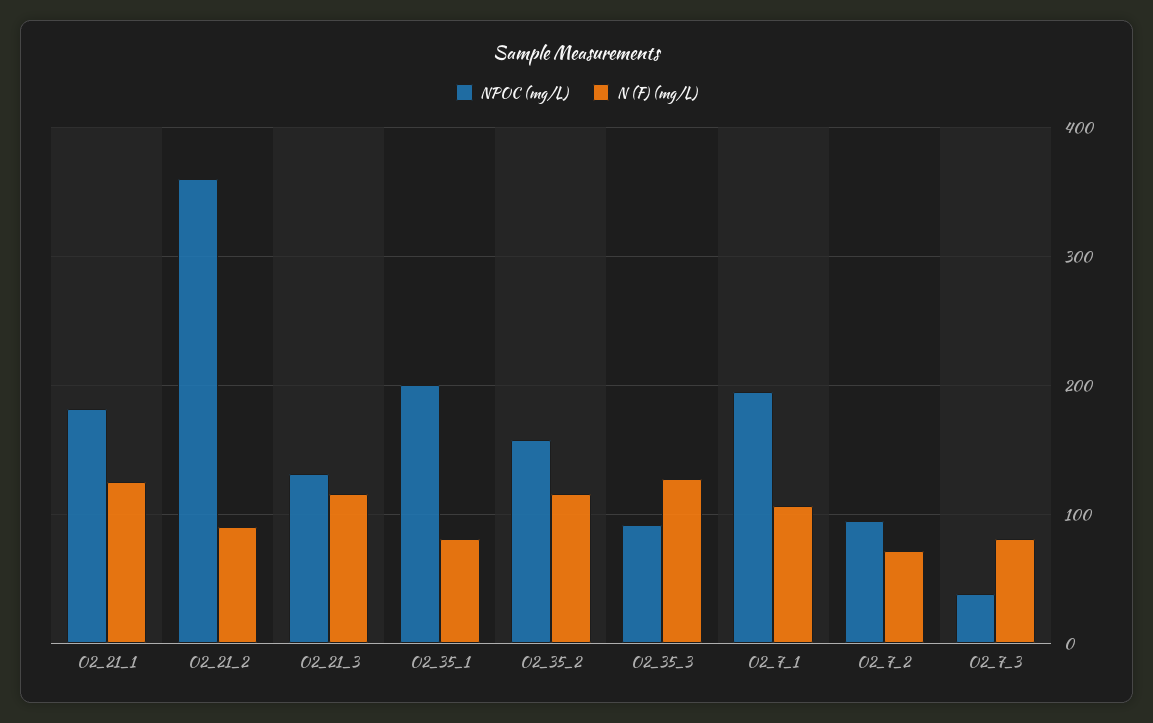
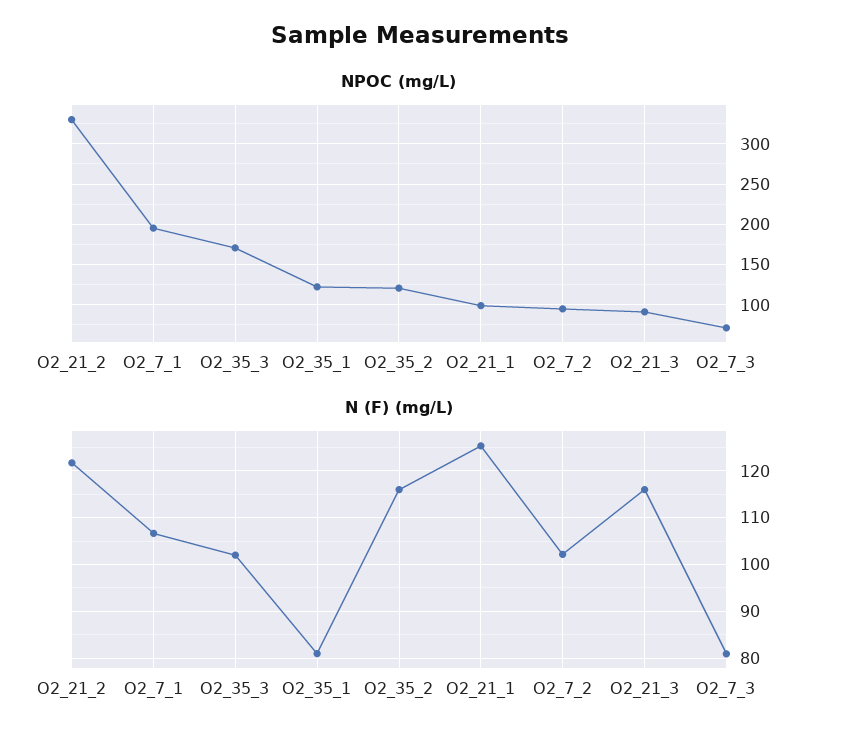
  {
    "NPOC (mg/L)": {
-     "O2_21_1": 180,
+     "O2_21_1": 100,
-     "O2_21_2": 360,
+     "O2_21_2": 330,
-     "O2_21_3": 130,
+     "O2_21_3": 90,
-     "O2_35_1": 200,
+     "O2_35_1": 120,
-     "O2_35_2": 160,
+     "O2_35_2": 120,
-     "O2_35_3": 90,
+     "O2_35_3": 170,
      "O2_7_1": 200,
      "O2_7_2": 90,
-     "O2_7_3": 40
+     "O2_7_3": 70
    },
    "N (F) (mg/L)": {
      "O2_21_1": 126,
-     "O2_21_2": 90,
+     "O2_21_2": 122,
      "O2_21_3": 116,
      "O2_35_1": 80,
      "O2_35_2": 116,
-     "O2_35_3": 130,
+     "O2_35_3": 102,
      "O2_7_1": 106,
-     "O2_7_2": 70,
+     "O2_7_2": 102,
      "O2_7_3": 80
    }
  }

